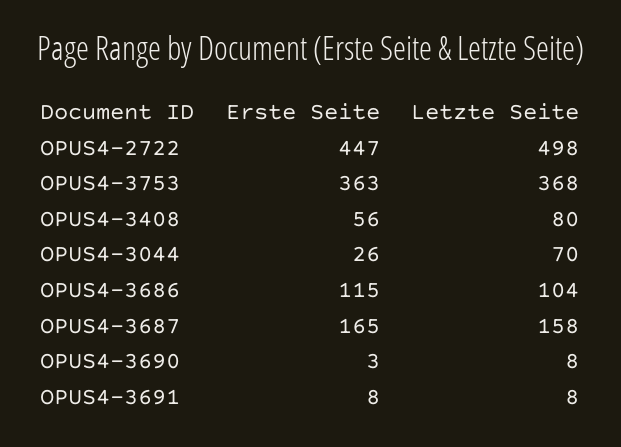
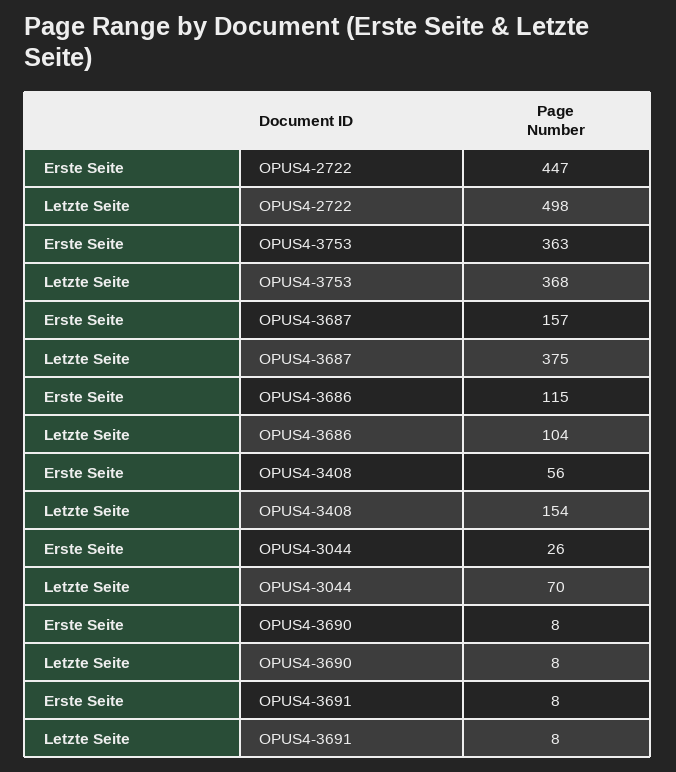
  {
    "Erste Seite": {
      "OPUS4-2722": 447,
      "OPUS4-3753": 363,
      "OPUS4-3408": 56,
      "OPUS4-3044": 26,
      "OPUS4-3686": 115,
-     "OPUS4-3687": 165,
+     "OPUS4-3687": 157,
-     "OPUS4-3690": 3,
+     "OPUS4-3690": 8,
      "OPUS4-3691": 8
    },
    "Letzte Seite": {
      "OPUS4-2722": 498,
      "OPUS4-3753": 368,
-     "OPUS4-3408": 80,
+     "OPUS4-3408": 154,
      "OPUS4-3044": 70,
      "OPUS4-3686": 104,
-     "OPUS4-3687": 158,
+     "OPUS4-3687": 375,
      "OPUS4-3690": 8,
      "OPUS4-3691": 8
    }
  }

